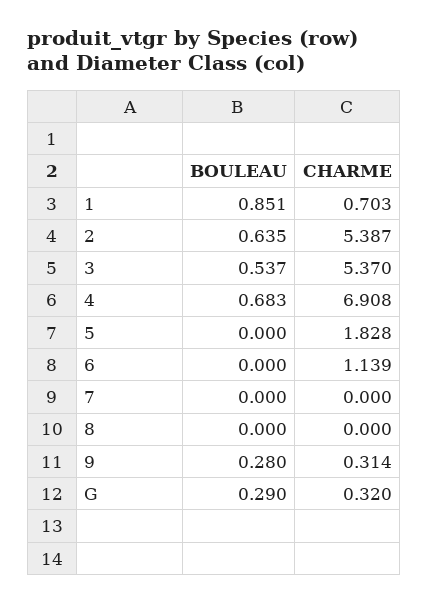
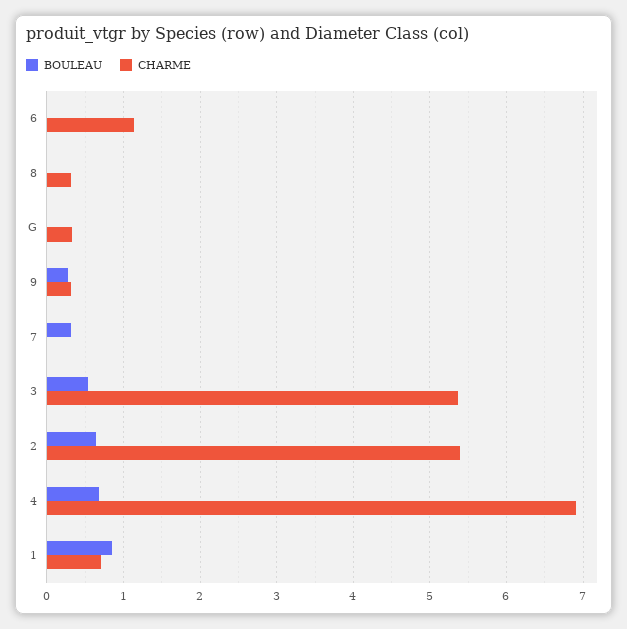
  {
    "BOULEAU": {
      "1": 0.851,
      "2": 0.635,
      "3": 0.537,
      "4": 0.683,
-     "5": 0,
      "6": 0,
-     "7": 0,
+     "7": 0.3,
      "8": 0,
      "9": 0.28,
-     "G": 0.29
+     "G": 0
    },
    "CHARME": {
      "1": 0.703,
      "2": 5.387,
      "3": 5.37,
      "4": 6.908,
-     "5": 1.828,
      "6": 1.139,
      "7": 0,
-     "8": 0,
+     "8": 0.3,
      "9": 0.314,
      "G": 0.32
    }
  }

